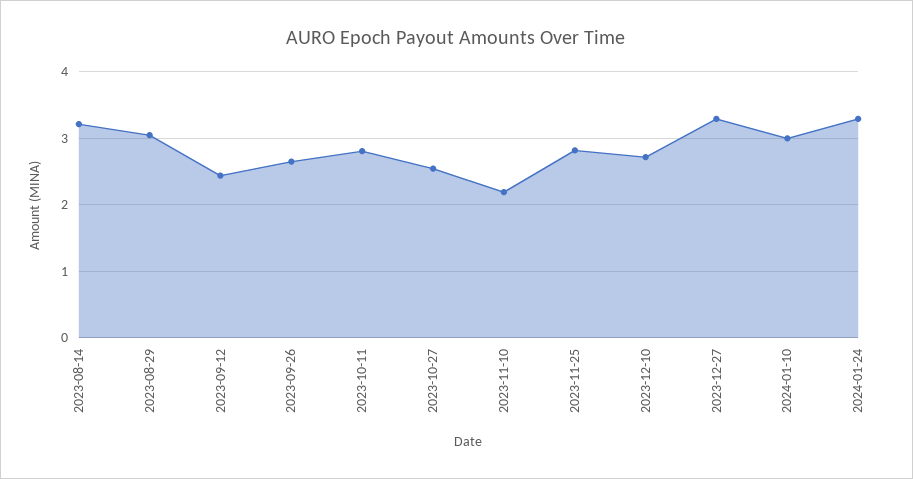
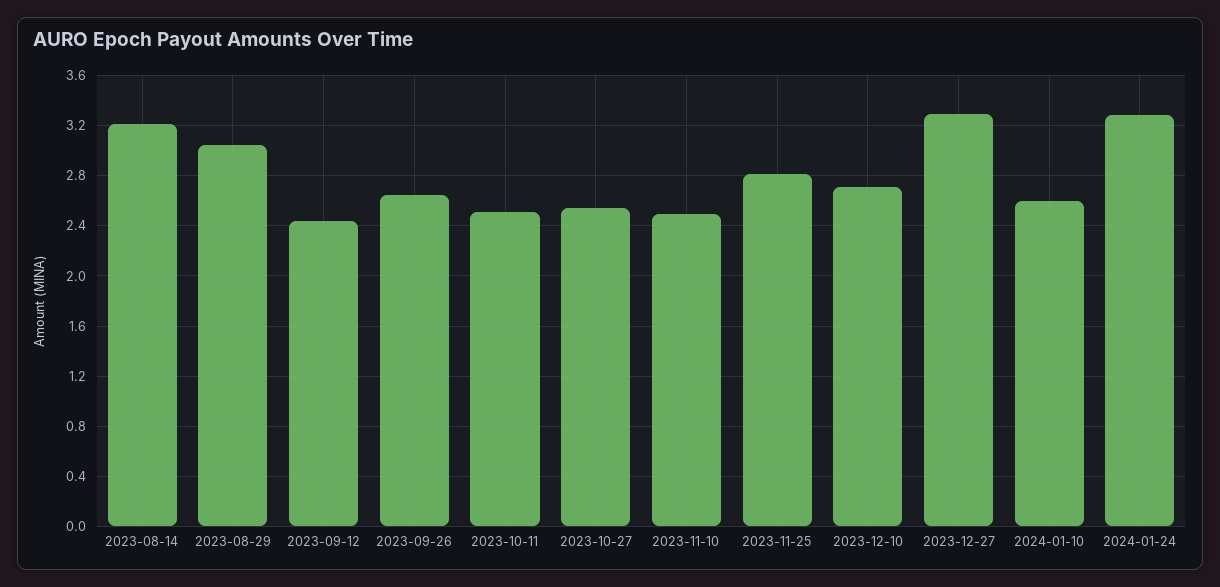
  {
    "2023-08-14": 3.2,
    "2023-08-29": 3.05,
    "2023-09-12": 2.45,
    "2023-09-26": 2.65,
-   "2023-10-11": 2.8,
+   "2023-10-11": 2.5,
    "2023-10-27": 2.55,
-   "2023-11-10": 2.2,
+   "2023-11-10": 2.5,
    "2023-11-25": 2.8,
    "2023-12-10": 2.7,
    "2023-12-27": 3.3,
-   "2024-01-10": 3,
+   "2024-01-10": 2.6,
    "2024-01-24": 3.3
  }

